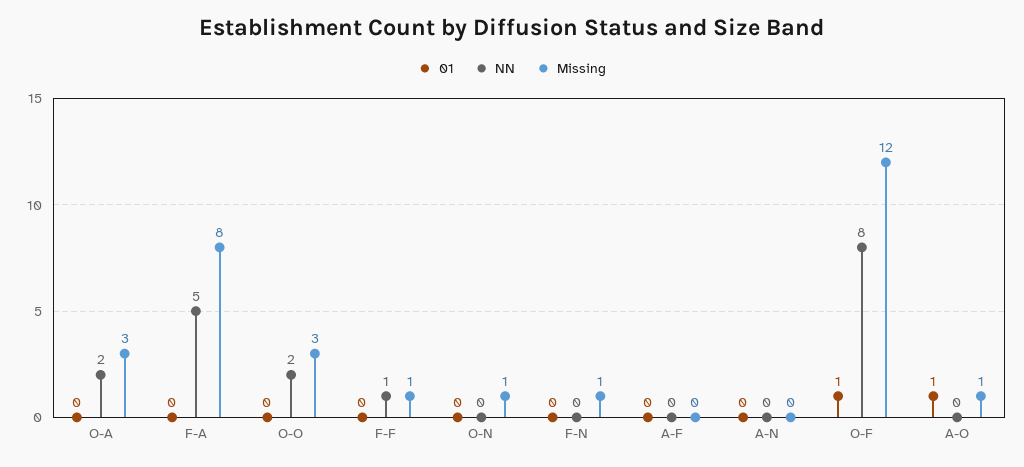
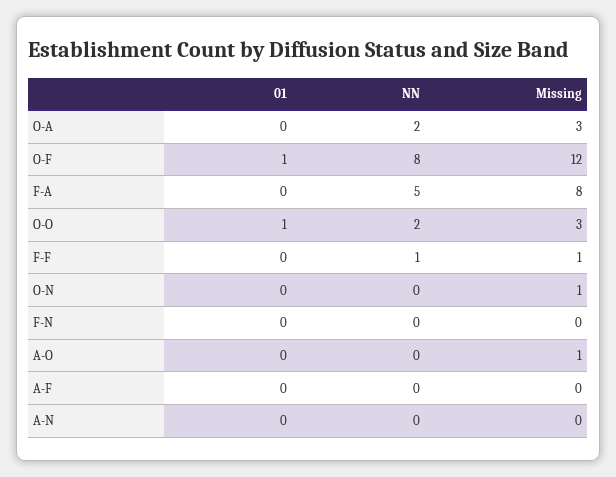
  {
    "01": {
      "O-A": 0,
      "F-A": 0,
-     "O-O": 0,
+     "O-O": 1,
      "F-F": 0,
      "O-N": 0,
      "F-N": 0,
      "A-F": 0,
      "A-N": 0,
      "O-F": 1,
-     "A-O": 1
+     "A-O": 0
    },
    "NN": {
      "O-A": 2,
      "F-A": 5,
      "O-O": 2,
      "F-F": 1,
      "O-N": 0,
      "F-N": 0,
      "A-F": 0,
      "A-N": 0,
      "O-F": 8,
      "A-O": 0
    },
    "Missing": {
      "O-A": 3,
      "F-A": 8,
      "O-O": 3,
      "F-F": 1,
      "O-N": 1,
-     "F-N": 1,
+     "F-N": 0,
      "A-F": 0,
      "A-N": 0,
      "O-F": 12,
      "A-O": 1
    }
  }

